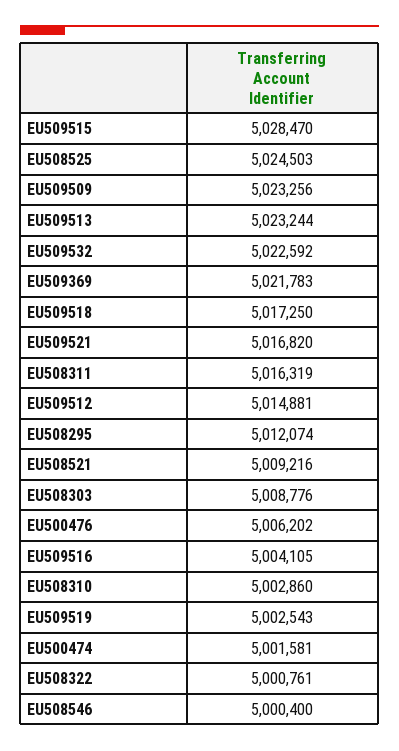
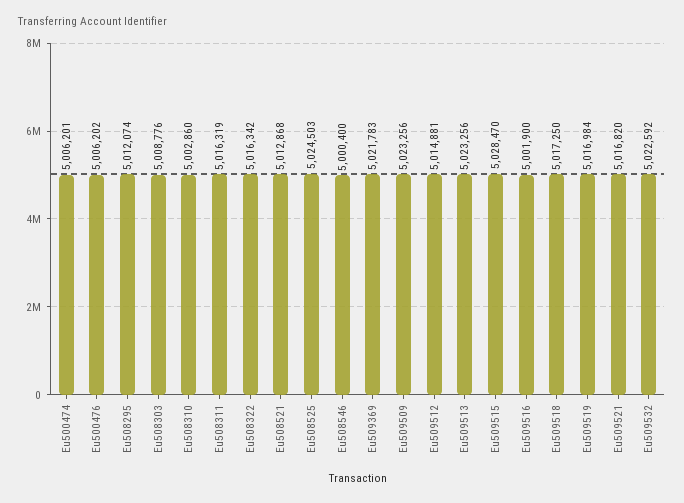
  {
    "EU509515": 5028470,
    "EU508525": 5024503,
    "EU509509": 5023256,
-   "EU509513": 5023244,
+   "EU509513": 5023256,
    "EU509532": 5022592,
    "EU509369": 5021783,
    "EU509518": 5017250,
    "EU509521": 5016820,
    "EU508311": 5016319,
    "EU509512": 5014881,
    "EU508295": 5012074,
-   "EU508521": 5009216,
+   "EU508521": 5012868,
    "EU508303": 5008776,
    "EU500476": 5006202,
-   "EU509516": 5004105,
+   "EU509516": 5001900,
    "EU508310": 5002860,
-   "EU509519": 5002543,
+   "EU509519": 5016984,
-   "EU500474": 5001581,
+   "EU500474": 5006201,
-   "EU508322": 5000761,
+   "EU508322": 5016342,
    "EU508546": 5000400
  }

